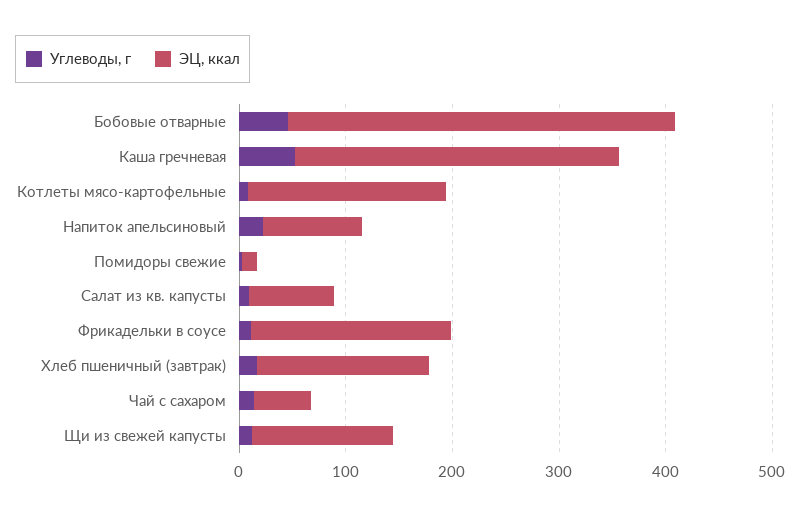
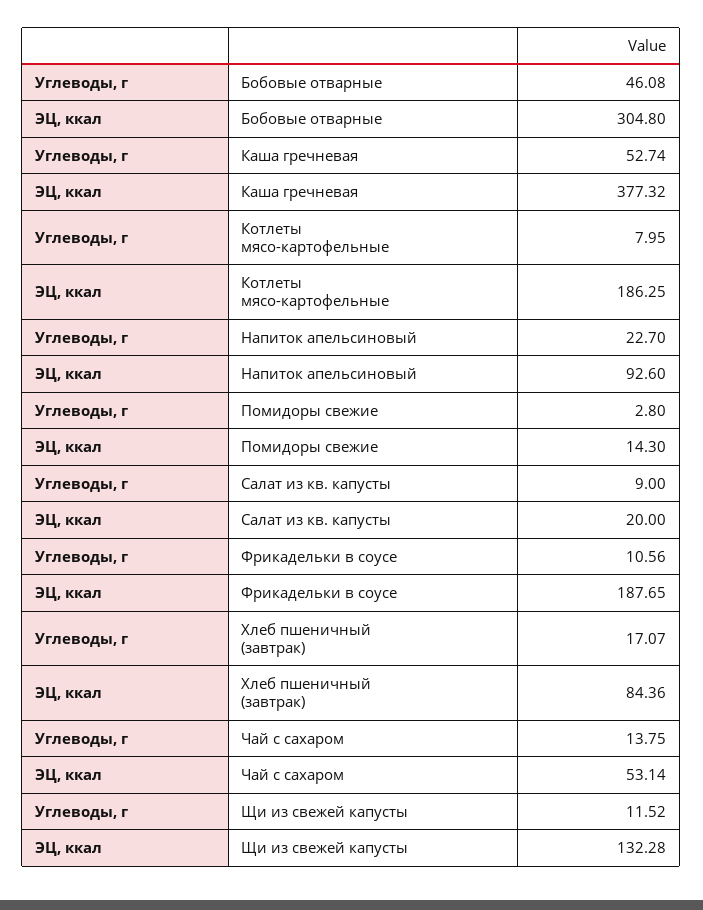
  {
    "Углеводы, г": {
      "Бобовые отварные": 46.08,
      "Каша гречневая": 52.74,
      "Котлеты мясо-картофельные": 7.95,
      "Напиток апельсиновый": 22.7,
      "Помидоры свежие": 2.8,
      "Салат из кв. капусты": 9,
      "Фрикадельки в соусе": 10.56,
      "Хлеб пшеничный (завтрак)": 17.07,
      "Чай с сахаром": 13.75,
      "Щи из свежей капусты": 11.52
    },
    "ЭЦ, ккал": {
-     "Бобовые отварные": 360,
+     "Бобовые отварные": 304.8,
-     "Каша гречневая": 300,
+     "Каша гречневая": 377.32,
      "Котлеты мясо-картофельные": 186.25,
      "Напиток апельсиновый": 92.6,
      "Помидоры свежие": 14.3,
-     "Салат из кв. капусты": 80,
+     "Салат из кв. капусты": 20,
      "Фрикадельки в соусе": 187.65,
-     "Хлеб пшеничный (завтрак)": 160,
+     "Хлеб пшеничный (завтрак)": 84.36,
      "Чай с сахаром": 53.14,
      "Щи из свежей капусты": 132.28
    }
  }

